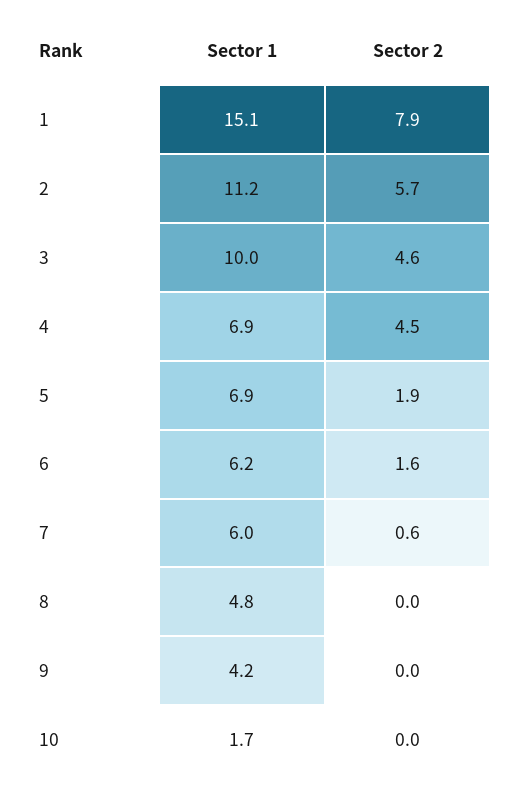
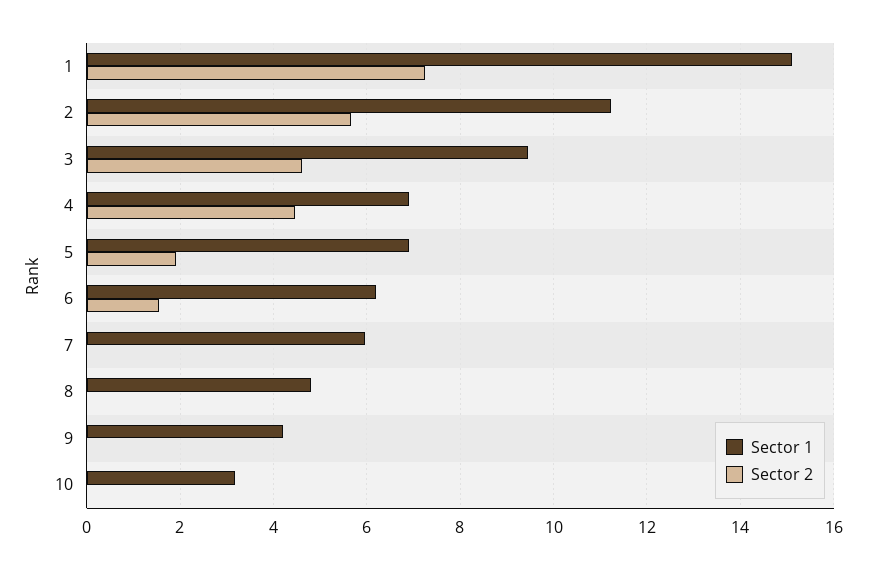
  {
    "Sector 1": {
      "1": 15.1,
      "2": 11.2,
-     "3": 10,
+     "3": 9.4,
      "4": 6.9,
      "5": 6.9,
      "6": 6.2,
      "7": 6,
      "8": 4.8,
      "9": 4.2,
-     "10": 1.7
+     "10": 3.2
    },
    "Sector 2": {
-     "1": 7.9,
+     "1": 7.2,
      "2": 5.7,
      "3": 4.6,
      "4": 4.5,
      "5": 1.9,
      "6": 1.6,
-     "7": 0.6,
+     "7": 0,
      "8": 0,
      "9": 0,
      "10": 0
    }
  }

